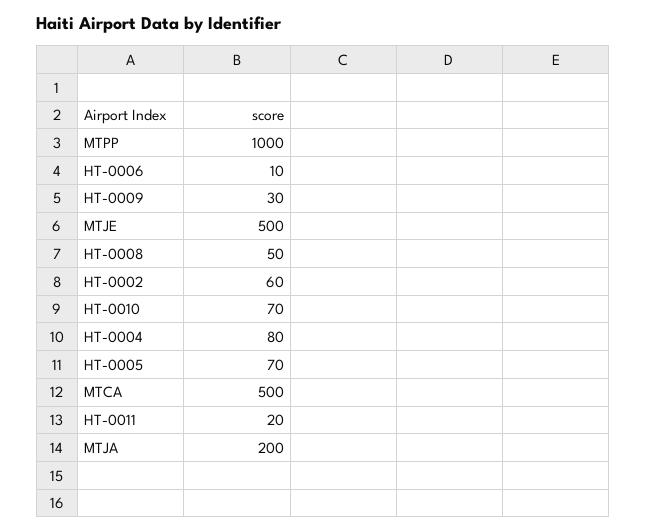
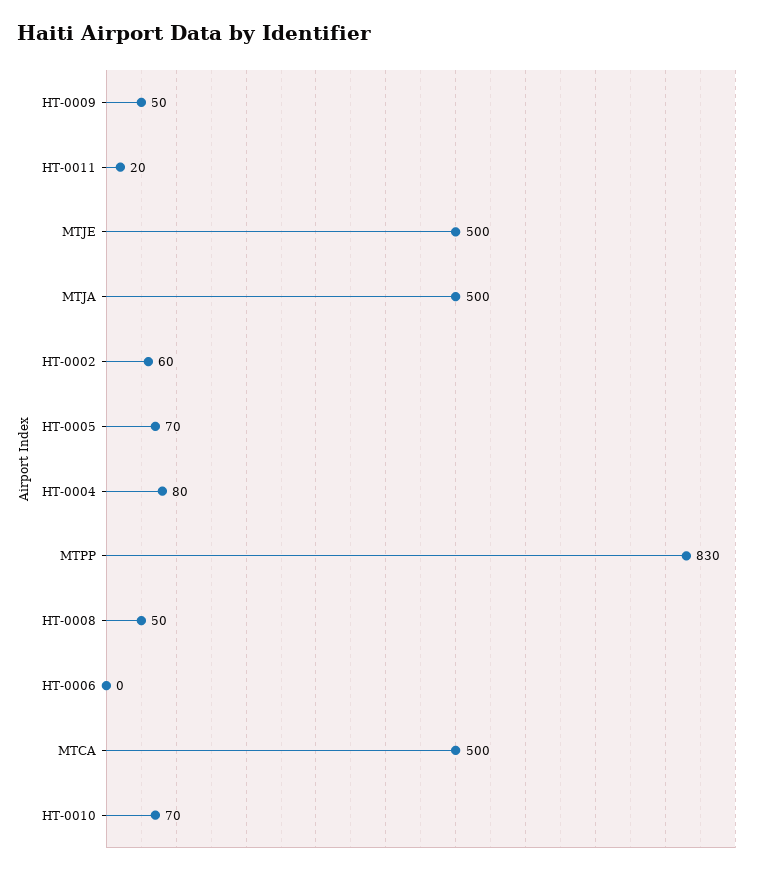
  {
-   "MTPP": 1000,
+   "MTPP": 830,
-   "HT-0006": 10,
+   "HT-0006": 0,
-   "HT-0009": 30,
+   "HT-0009": 50,
    "MTJE": 500,
    "HT-0008": 50,
    "HT-0002": 60,
    "HT-0010": 70,
    "HT-0004": 80,
    "HT-0005": 70,
    "MTCA": 500,
    "HT-0011": 20,
-   "MTJA": 200
+   "MTJA": 500
  }

